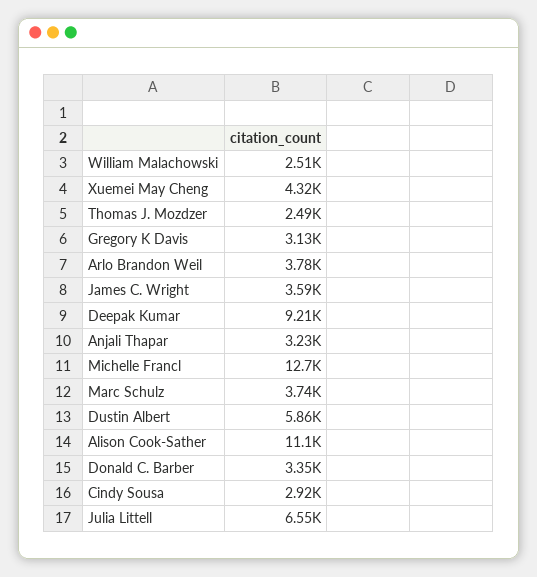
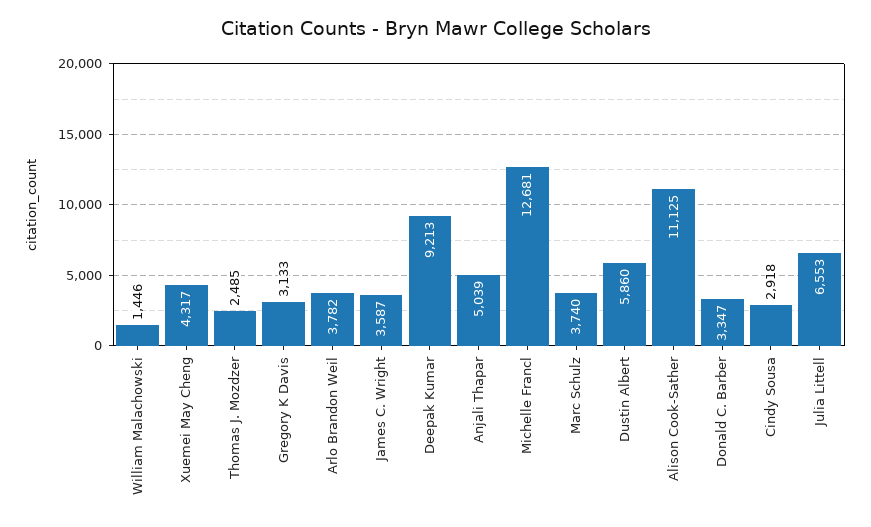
  {
-   "William Malachowski": 2510,
+   "William Malachowski": 1446,
    "Xuemei May Cheng": 4317,
    "Thomas J. Mozdzer": 2485,
    "Gregory K Davis": 3133,
    "Arlo Brandon Weil": 3782,
    "James C. Wright": 3587,
    "Deepak Kumar": 9213,
-   "Anjali Thapar": 3230,
+   "Anjali Thapar": 5039,
    "Michelle Francl": 12681,
    "Marc Schulz": 3740,
    "Dustin Albert": 5860,
    "Alison Cook-Sather": 11125,
    "Donald C. Barber": 3347,
    "Cindy Sousa": 2918,
    "Julia Littell": 6553
  }

